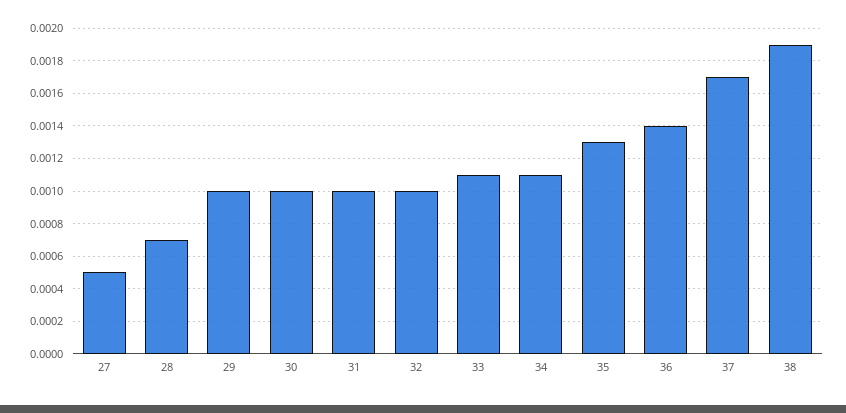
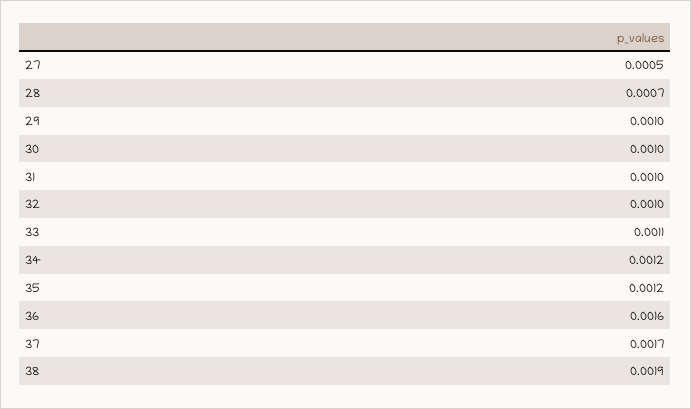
  {
    "27": 0.0005,
    "28": 0.0007,
    "29": 0.001,
    "30": 0.001,
    "31": 0.001,
    "32": 0.001,
    "33": 0.0011,
-   "34": 0.0011,
+   "34": 0.0012,
-   "35": 0.0013,
+   "35": 0.0012,
-   "36": 0.0014,
+   "36": 0.0016,
    "37": 0.0017,
    "38": 0.0019
  }

